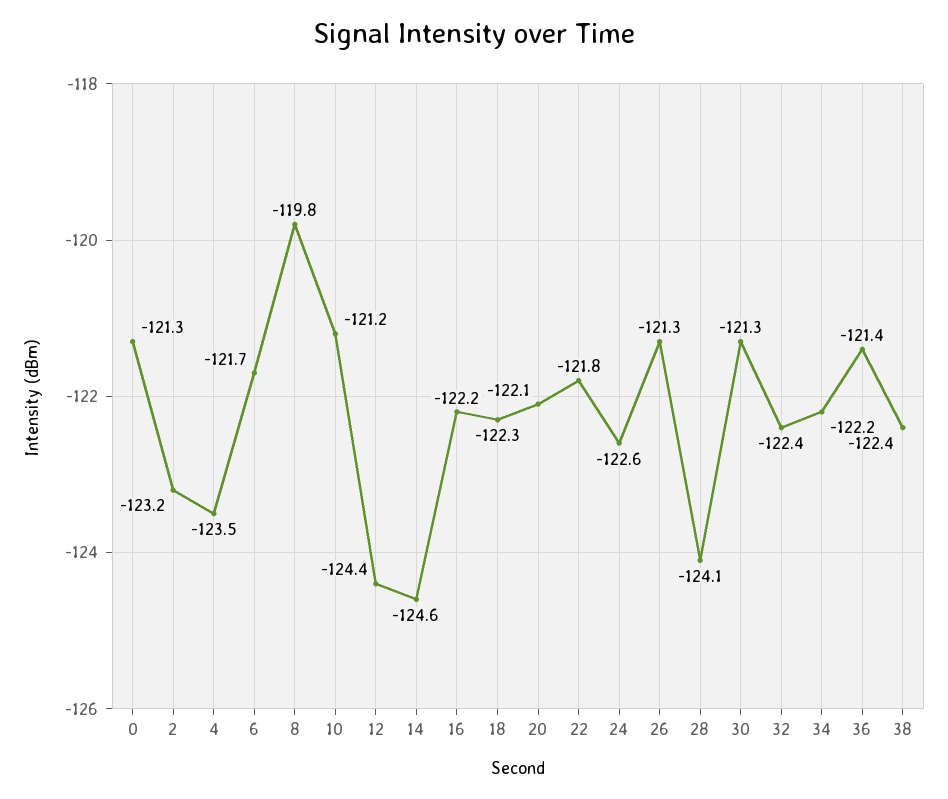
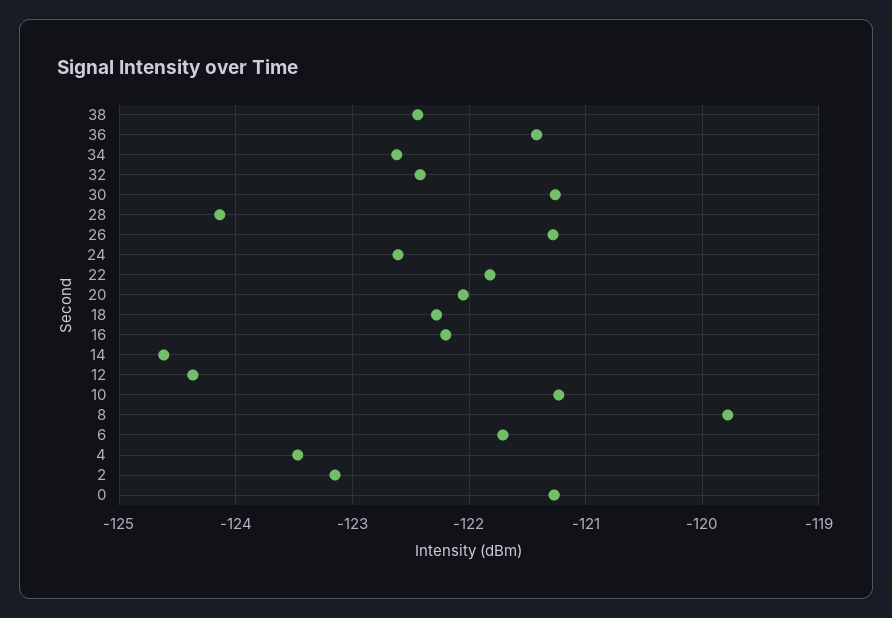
  {
    "0": -121.3,
    "2": -123.2,
    "4": -123.5,
    "6": -121.7,
    "8": -119.8,
    "10": -121.2,
    "12": -124.4,
    "14": -124.6,
    "16": -122.2,
    "18": -122.3,
    "20": -122.1,
    "22": -121.8,
    "24": -122.6,
    "26": -121.3,
    "28": -124.1,
    "30": -121.3,
    "32": -122.4,
-   "34": -122.2,
+   "34": -122.6,
    "36": -121.4,
    "38": -122.4
  }

